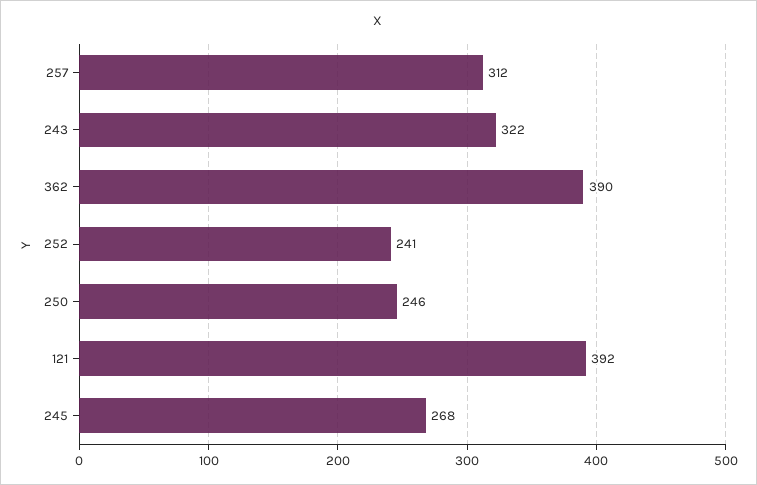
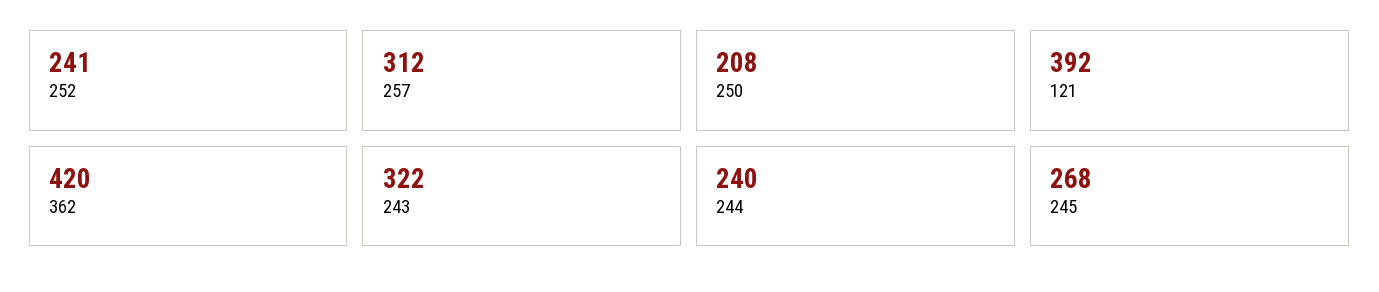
  {
    "257": 312,
    "243": 322,
-   "362": 390,
+   "362": 420,
    "252": 241,
-   "250": 246,
+   "250": 208,
    "121": 392,
-   "245": 268
+   "245": 268,
+   "244": 240
  }

